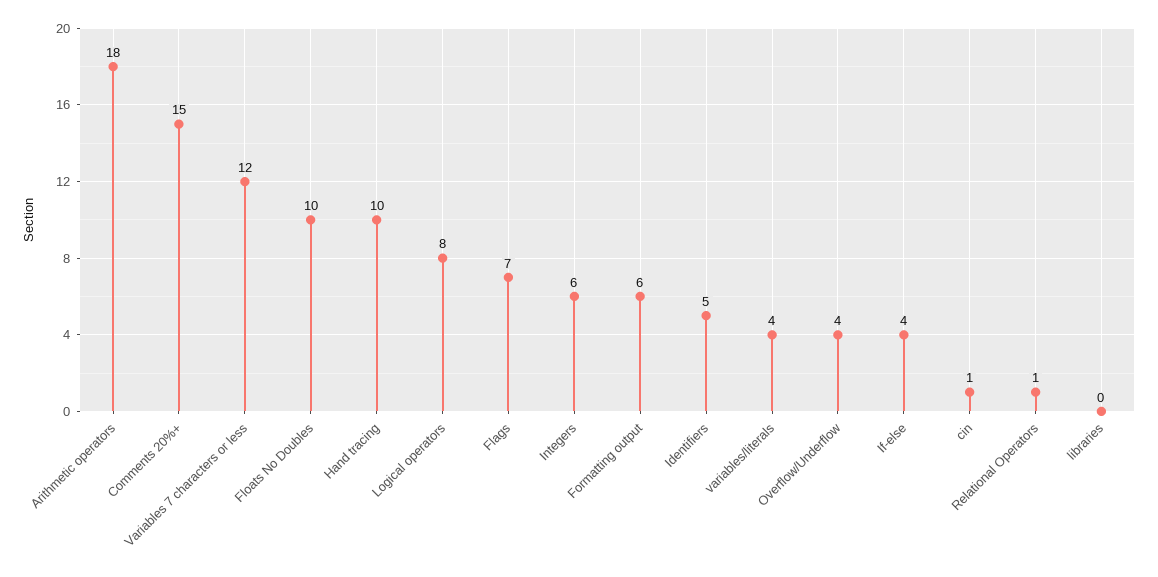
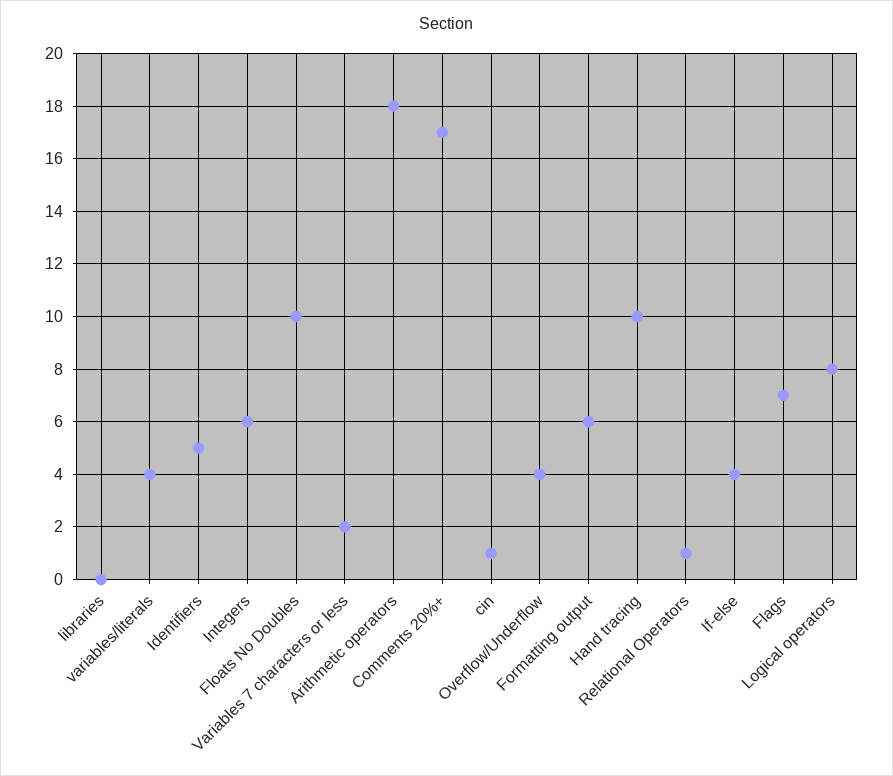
  {
    "Arithmetic operators": 18,
-   "Comments 20%+": 15,
+   "Comments 20%+": 17,
-   "Variables 7 characters or less": 12,
+   "Variables 7 characters or less": 2,
    "Floats No Doubles": 10,
    "Hand tracing": 10,
    "Logical operators": 8,
    "Flags": 7,
    "Integers": 6,
    "Formatting output": 6,
    "Identifiers": 5,
    "variables/literals": 4,
    "Overflow/Underflow": 4,
    "If-else": 4,
    "cin": 1,
    "Relational Operators": 1,
    "libraries": 0
  }

